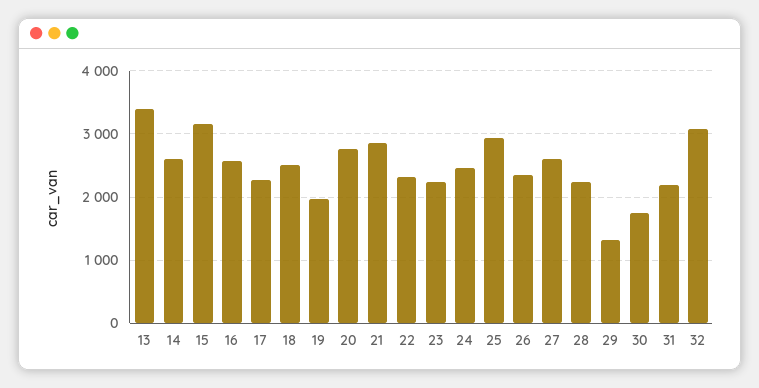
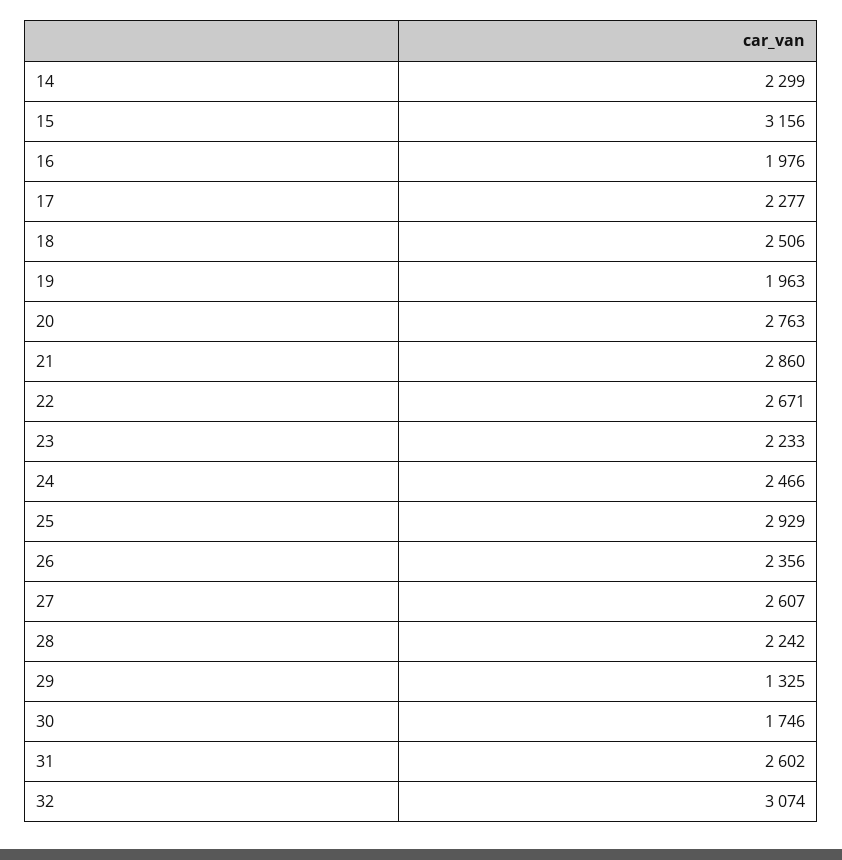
  {
-   "13": 3400,
-   "14": 2600,
+   "14": 2299,
    "15": 3156,
-   "16": 2600,
+   "16": 1976,
    "17": 2277,
    "18": 2506,
    "19": 1963,
    "20": 2763,
    "21": 2860,
-   "22": 2300,
+   "22": 2671,
    "23": 2233,
    "24": 2466,
    "25": 2929,
    "26": 2356,
    "27": 2607,
    "28": 2242,
    "29": 1325,
    "30": 1746,
-   "31": 2200,
+   "31": 2602,
    "32": 3074
  }

